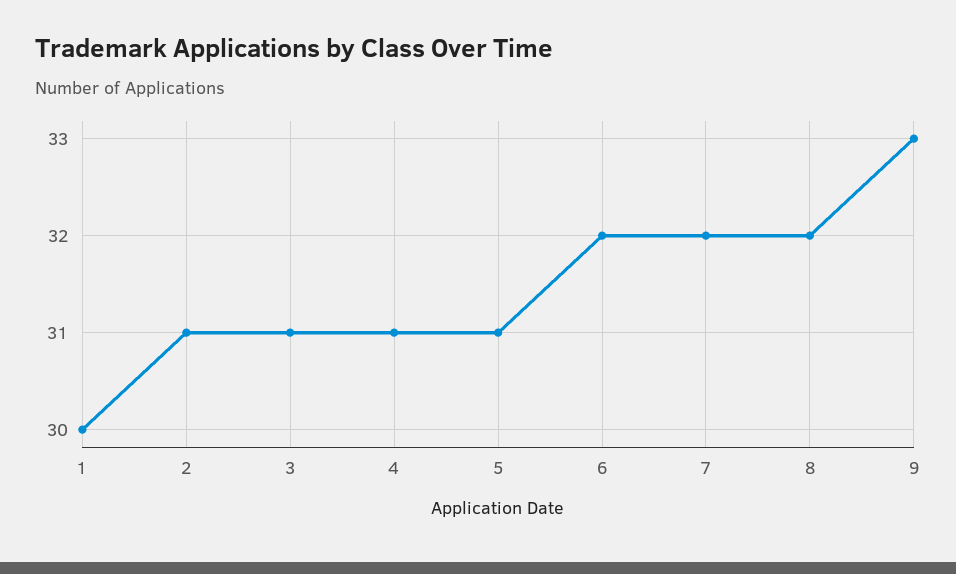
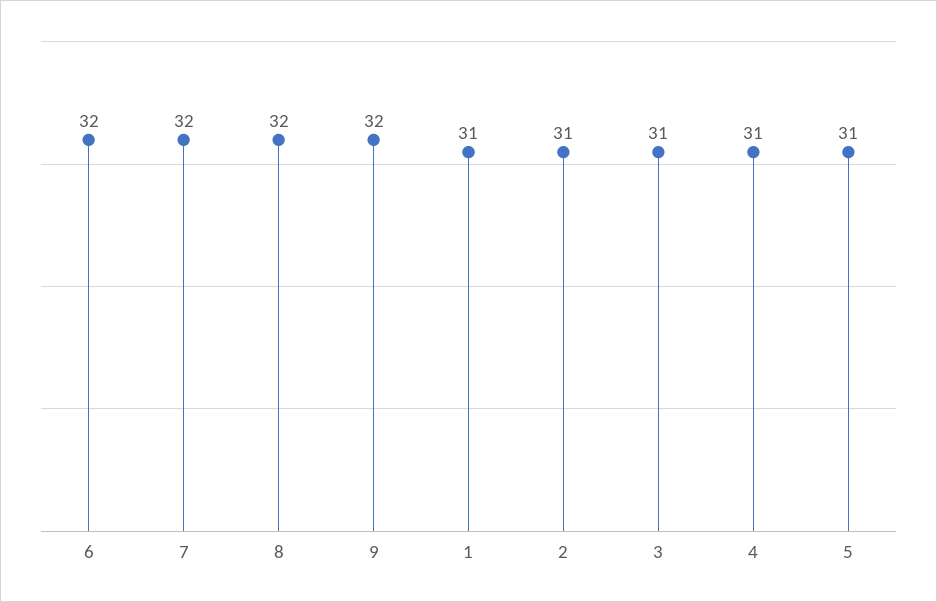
  {
-   "1": 30,
+   "1": 31,
    "2": 31,
    "3": 31,
    "4": 31,
    "5": 31,
    "6": 32,
    "7": 32,
    "8": 32,
-   "9": 33
+   "9": 32
  }

